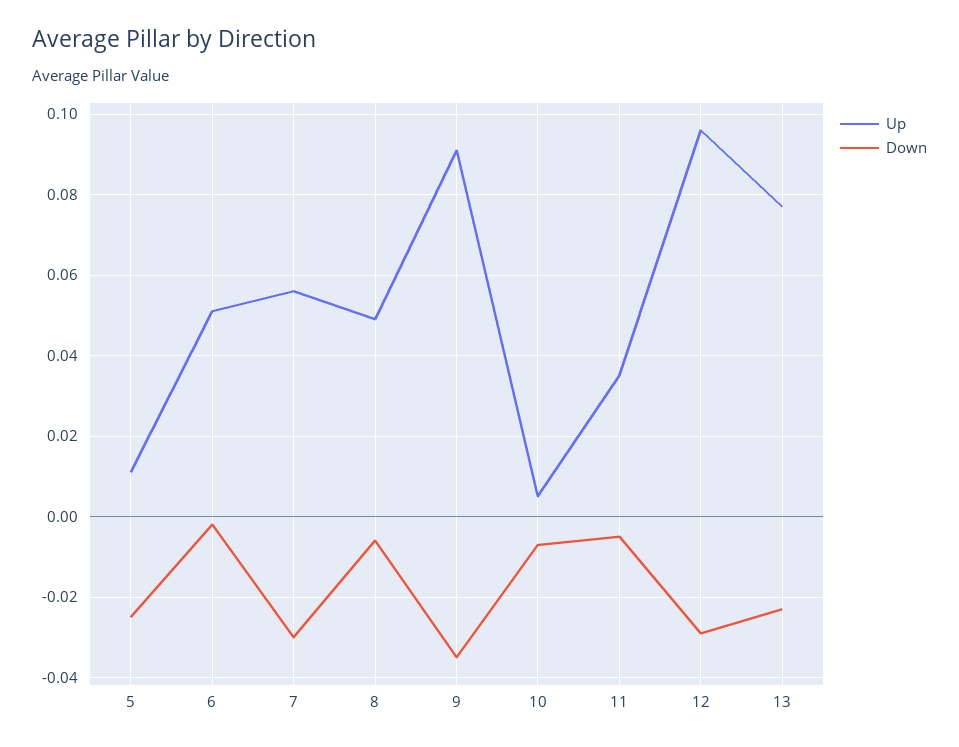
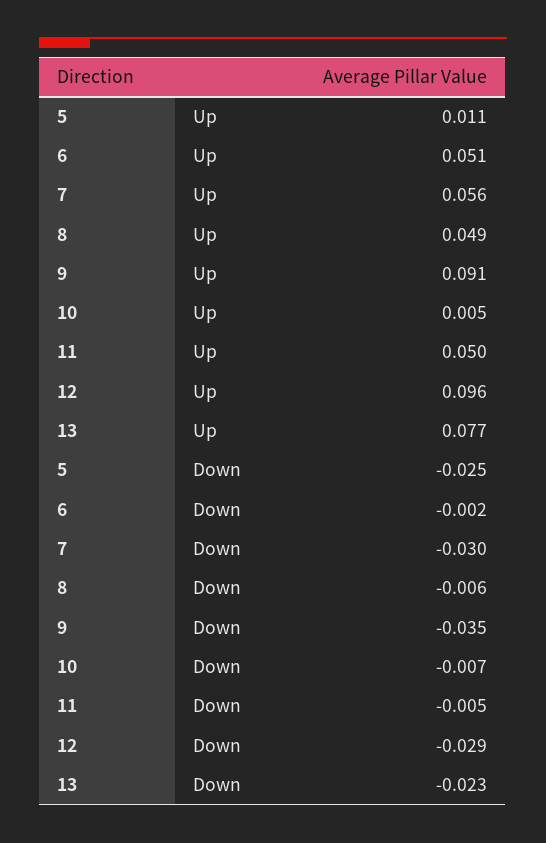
  {
    "Up": {
      "5": 0.011,
      "6": 0.051,
      "7": 0.056,
      "8": 0.049,
      "9": 0.091,
      "10": 0.005,
-     "11": 0.035,
+     "11": 0.05,
      "12": 0.096,
      "13": 0.077
    },
    "Down": {
      "5": -0.025,
      "6": -0.002,
      "7": -0.03,
      "8": -0.006,
      "9": -0.035,
      "10": -0.007,
      "11": -0.005,
      "12": -0.029,
      "13": -0.023
    }
  }

